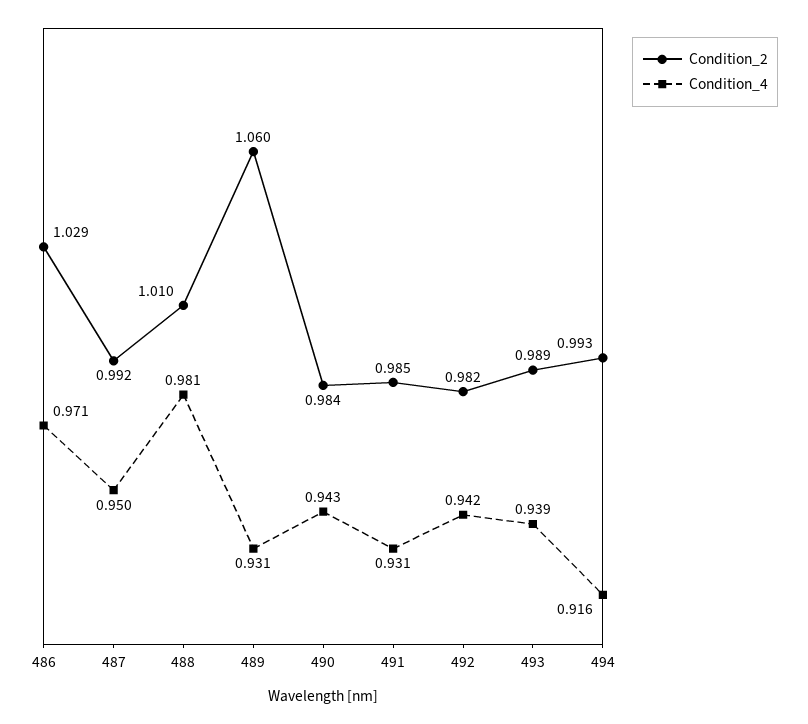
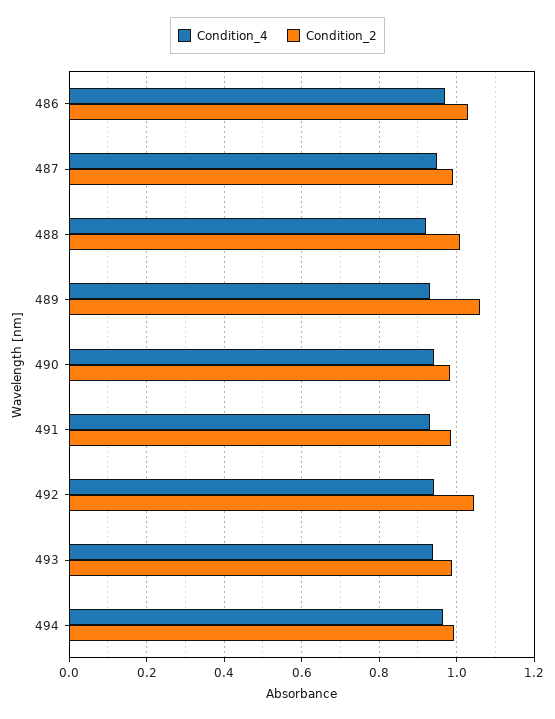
  {
    "Condition_2": {
      "486": 1.029,
      "487": 0.992,
      "488": 1.01,
      "489": 1.06,
      "490": 0.984,
      "491": 0.985,
-     "492": 0.982,
+     "492": 1.04,
      "493": 0.989,
      "494": 0.993
    },
    "Condition_4": {
      "486": 0.971,
      "487": 0.95,
-     "488": 0.981,
+     "488": 0.92,
      "489": 0.931,
      "490": 0.943,
      "491": 0.931,
      "492": 0.942,
      "493": 0.939,
-     "494": 0.916
+     "494": 0.96
    }
  }

